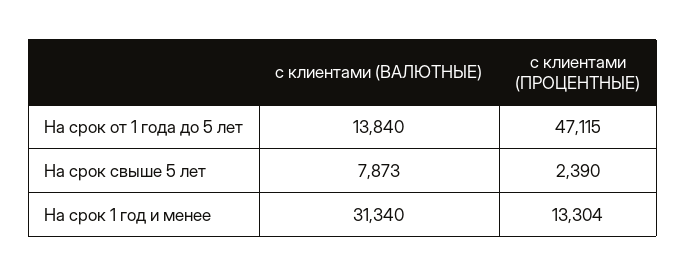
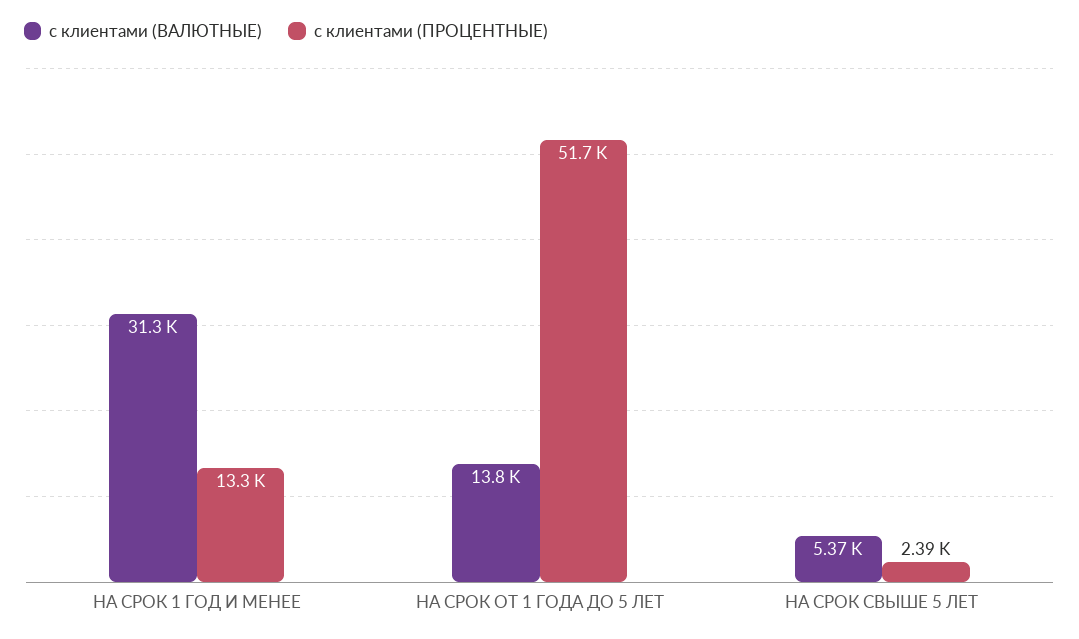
  {
    "с клиентами (ВАЛЮТНЫЕ)": {
      "На срок от 1 года до 5 лет": 13840,
-     "На срок свыше 5 лет": 7873,
+     "На срок свыше 5 лет": 5370,
      "На срок 1 год и менее": 31340
    },
    "с клиентами (ПРОЦЕНТНЫЕ)": {
-     "На срок от 1 года до 5 лет": 47115,
+     "На срок от 1 года до 5 лет": 51700,
      "На срок свыше 5 лет": 2390,
      "На срок 1 год и менее": 13304
    }
  }

